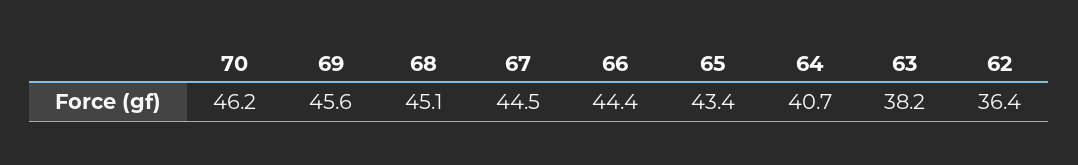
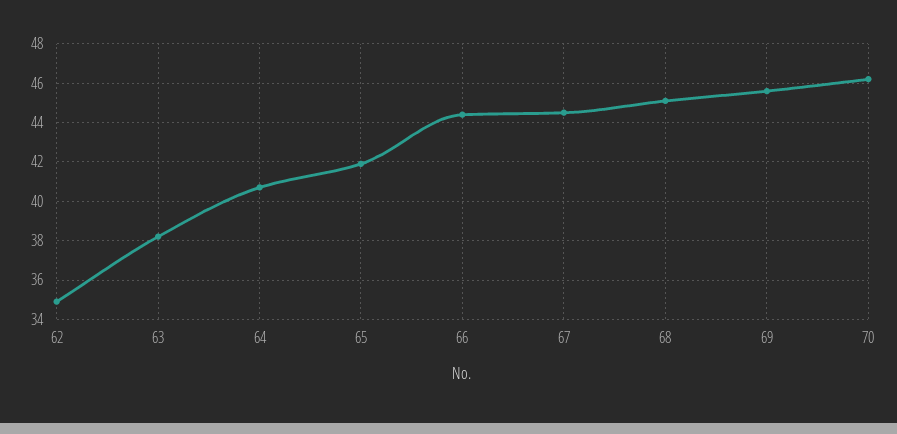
  {
    "70": 46.2,
    "69": 45.6,
    "68": 45.1,
    "67": 44.5,
    "66": 44.4,
-   "65": 43.4,
+   "65": 42,
    "64": 40.7,
    "63": 38.2,
-   "62": 36.4
+   "62": 35
  }

